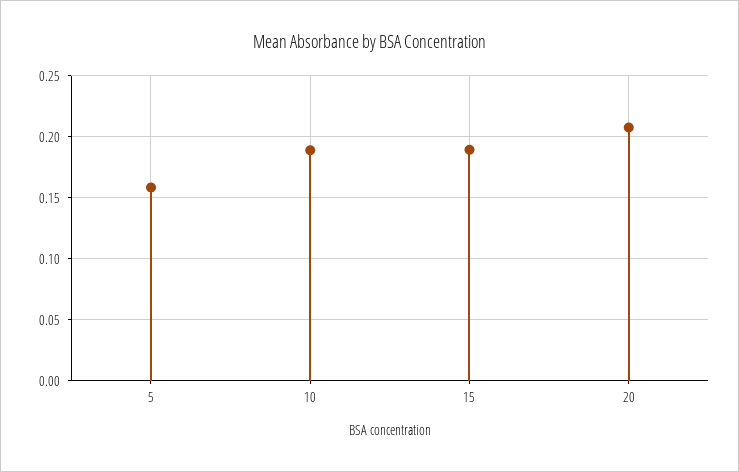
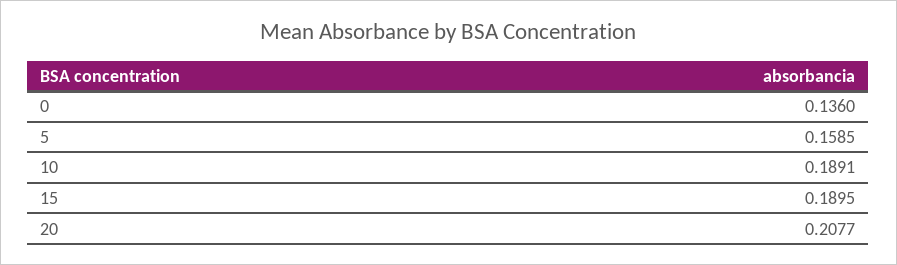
  {
    "5": 0.1585,
    "10": 0.1891,
    "15": 0.1895,
-   "20": 0.2077
+   "20": 0.2077,
+   "0": 0.136
  }

